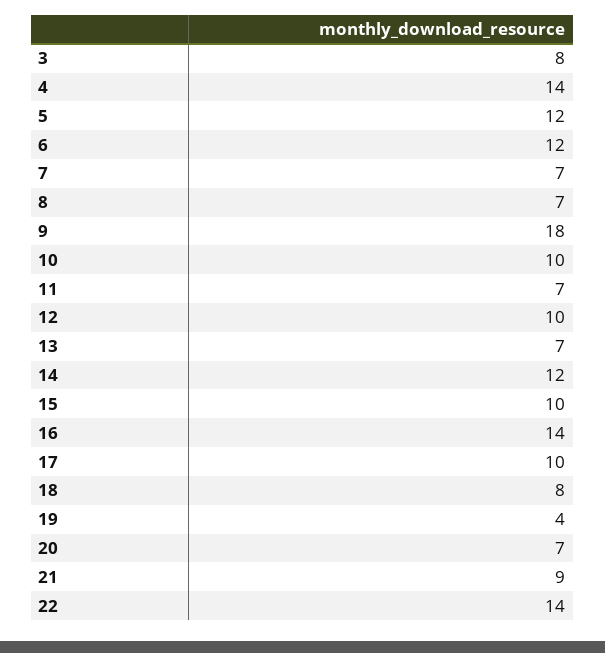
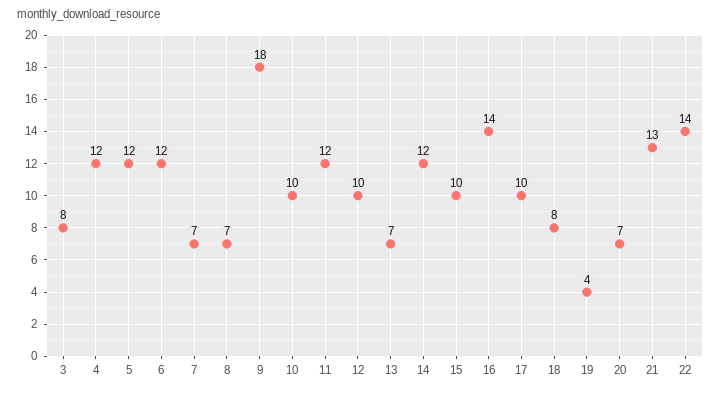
  {
    "3": 8,
-   "4": 14,
+   "4": 12,
    "5": 12,
    "6": 12,
    "7": 7,
    "8": 7,
    "9": 18,
    "10": 10,
-   "11": 7,
+   "11": 12,
    "12": 10,
    "13": 7,
    "14": 12,
    "15": 10,
    "16": 14,
    "17": 10,
    "18": 8,
    "19": 4,
    "20": 7,
-   "21": 9,
+   "21": 13,
    "22": 14
  }

